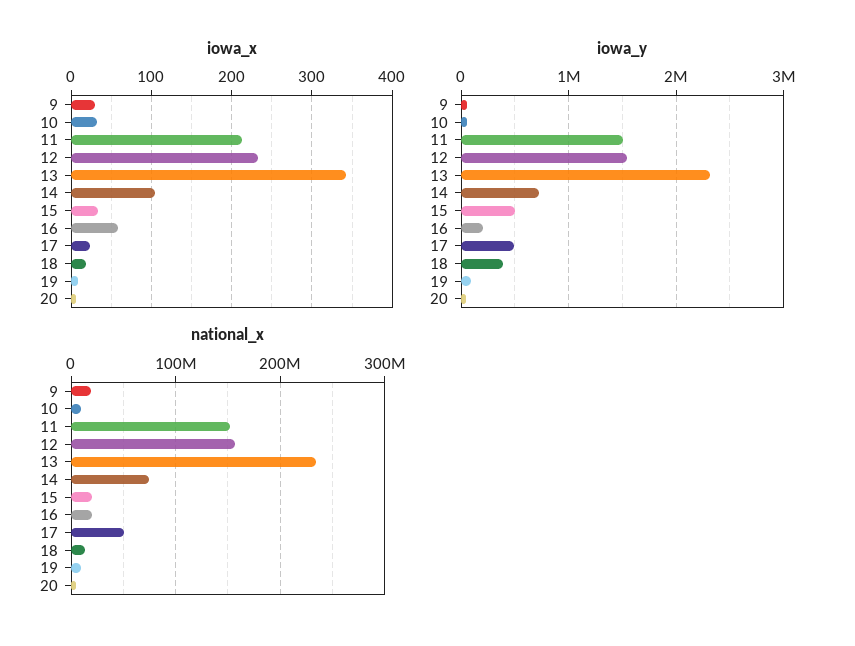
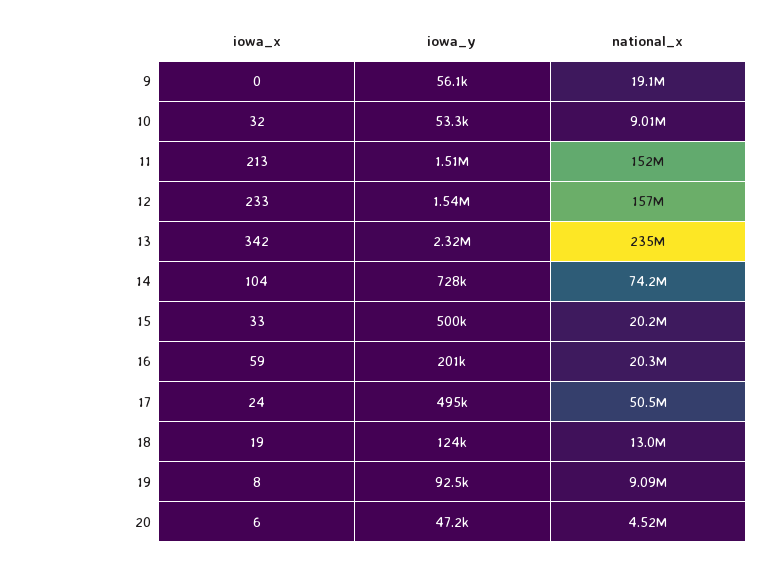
  {
    "iowa_x": {
-     "9": 30,
+     "9": 0,
      "10": 32,
      "11": 213,
      "12": 233,
      "13": 342,
      "14": 104,
      "15": 33,
      "16": 59,
      "17": 24,
      "18": 19,
      "19": 8,
      "20": 6
    },
    "iowa_y": {
      "9": 56100,
      "10": 53300,
      "11": 1510000,
      "12": 1540000,
      "13": 2320000,
      "14": 728000,
      "15": 500000,
      "16": 201000,
      "17": 495000,
-     "18": 400000,
+     "18": 124000,
      "19": 92500,
      "20": 47200
    },
    "national_x": {
      "9": 19100000,
      "10": 9010000,
      "11": 152000000,
      "12": 157000000,
      "13": 235000000,
      "14": 74200000,
      "15": 20200000,
      "16": 20300000,
      "17": 50500000,
      "18": 13000000,
      "19": 9090000,
      "20": 4520000
    }
  }

